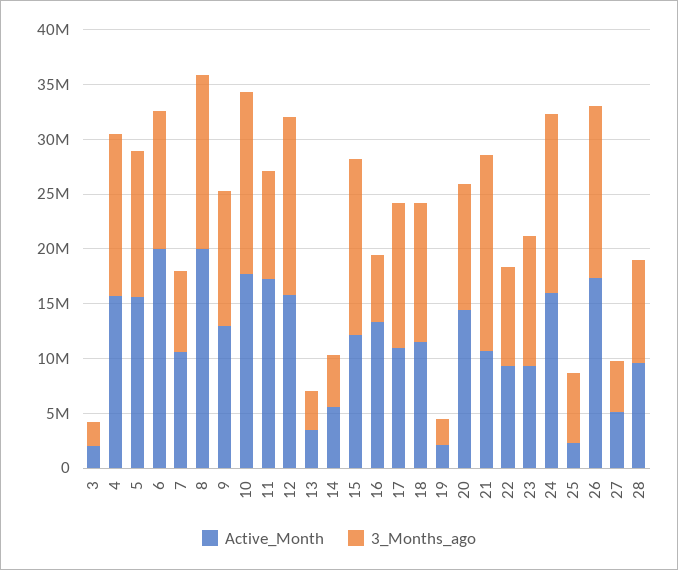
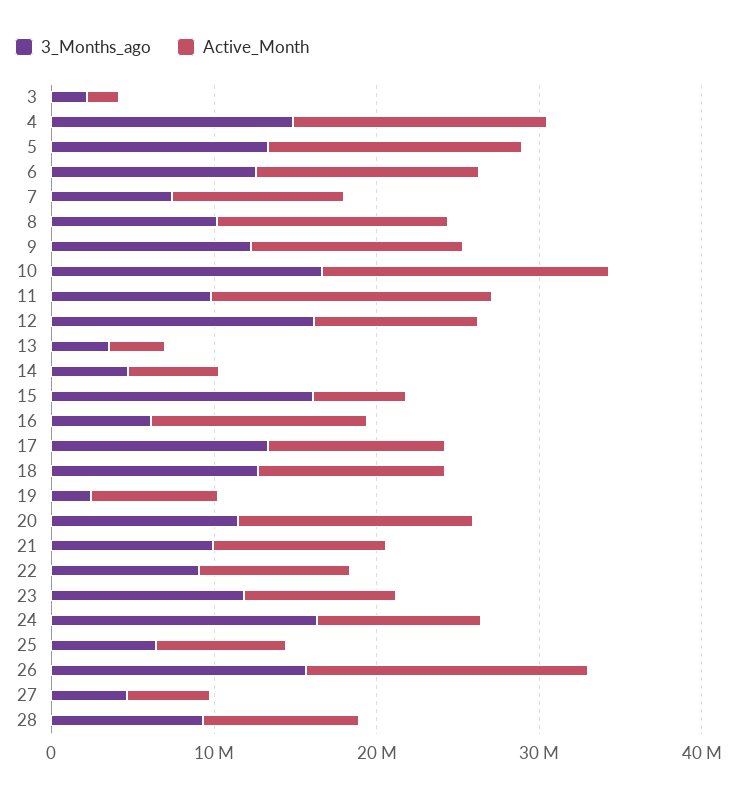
  {
    "Active_Month": {
      "3": 2000000,
      "4": 16000000,
      "5": 16000000,
-     "6": 20000000,
+     "6": 14000000,
      "7": 11000000,
-     "8": 20000000,
+     "8": 14000000,
      "9": 13000000,
      "10": 18000000,
      "11": 17000000,
-     "12": 16000000,
+     "12": 10000000,
      "13": 3000000,
      "14": 6000000,
-     "15": 12000000,
+     "15": 6000000,
      "16": 13000000,
      "17": 11000000,
      "18": 11000000,
-     "19": 2000000,
+     "19": 8000000,
      "20": 14000000,
      "21": 11000000,
      "22": 9000000,
      "23": 9000000,
-     "24": 16000000,
+     "24": 10000000,
-     "25": 2000000,
+     "25": 8000000,
      "26": 17000000,
      "27": 5000000,
      "28": 10000000
    },
    "3_Months_ago": {
      "3": 2000000,
      "4": 15000000,
      "5": 13000000,
      "6": 13000000,
      "7": 7000000,
-     "8": 16000000,
+     "8": 10000000,
      "9": 12000000,
      "10": 17000000,
      "11": 10000000,
      "12": 16000000,
      "13": 4000000,
      "14": 5000000,
      "15": 16000000,
      "16": 6000000,
      "17": 13000000,
      "18": 13000000,
      "19": 2000000,
      "20": 12000000,
-     "21": 18000000,
+     "21": 10000000,
      "22": 9000000,
      "23": 12000000,
      "24": 16000000,
      "25": 6000000,
      "26": 16000000,
      "27": 5000000,
      "28": 9000000
    }
  }

